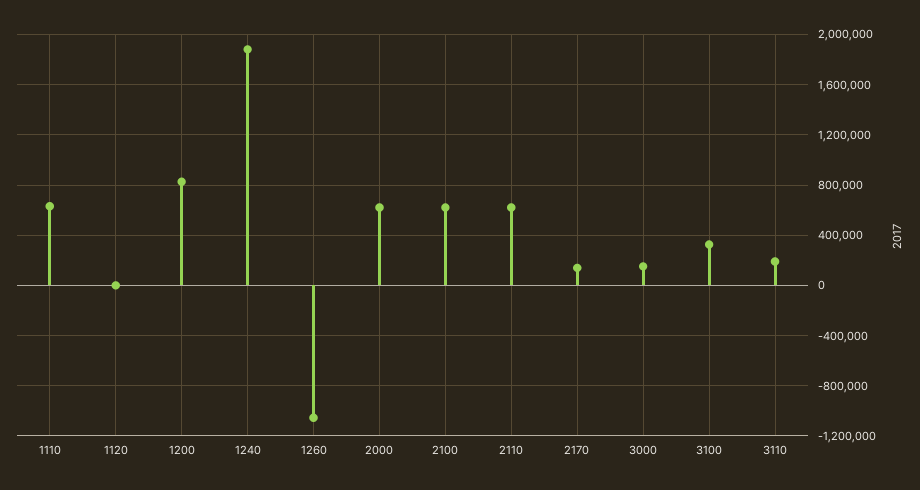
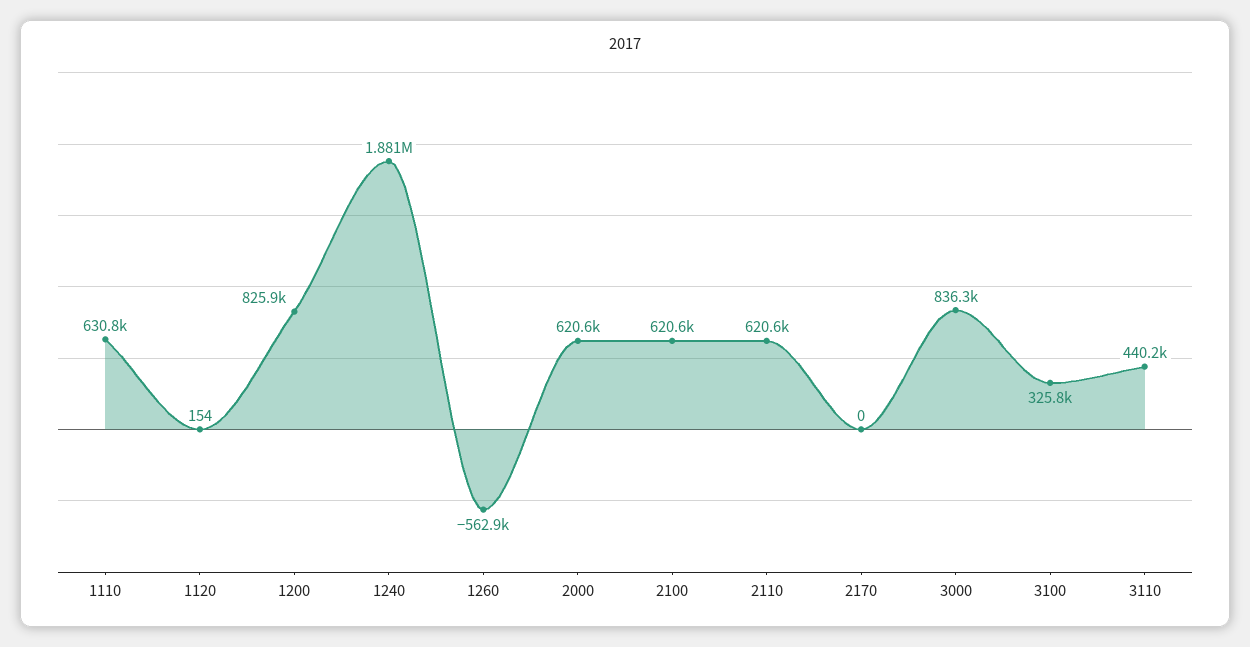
  {
    "1110": 630800,
    "1120": 154,
    "1200": 825900,
    "1240": 1881000,
-   "1260": -1050000,
+   "1260": -562900,
    "2000": 620600,
    "2100": 620600,
    "2110": 620600,
-   "2170": 150000,
+   "2170": 0,
-   "3000": 150000,
+   "3000": 836300,
    "3100": 325800,
-   "3110": 200000
+   "3110": 440200
  }

